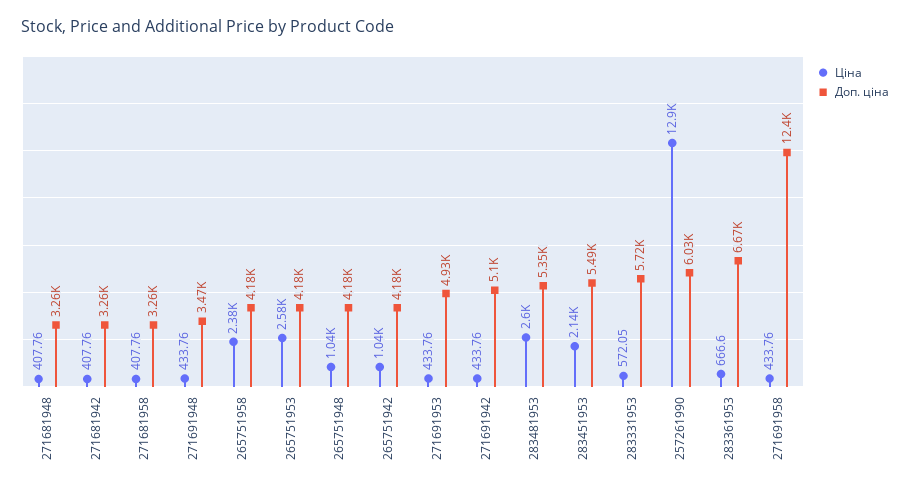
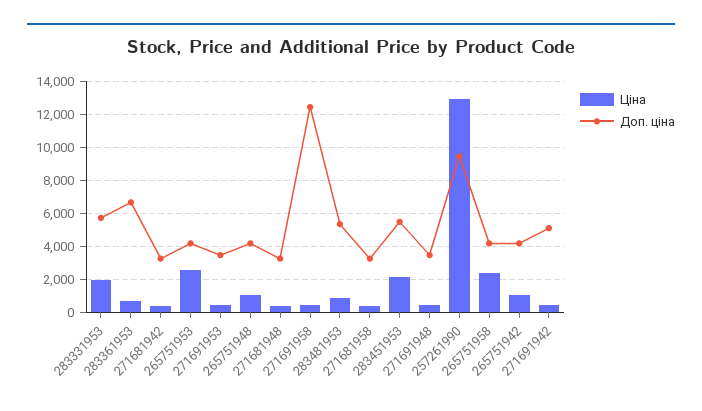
  {
    "Ціна": {
      "271681948": 407.76,
      "271681942": 407.76,
      "271681958": 407.76,
      "271691948": 433.76,
      "265751958": 2380,
      "265751953": 2580,
      "265751948": 1040,
      "265751942": 1040,
      "271691953": 433.76,
      "271691942": 433.76,
-     "283481953": 2600,
+     "283481953": 1000,
      "283451953": 2140,
-     "283331953": 572.05,
+     "283331953": 2000,
      "257261990": 12900,
      "283361953": 666.6,
      "271691958": 433.76
    },
    "Доп. ціна": {
      "271681948": 3260,
      "271681942": 3260,
      "271681958": 3260,
      "271691948": 3470,
      "265751958": 4180,
      "265751953": 4180,
      "265751948": 4180,
      "265751942": 4180,
-     "271691953": 4930,
+     "271691953": 3500,
      "271691942": 5100,
      "283481953": 5350,
      "283451953": 5490,
      "283331953": 5720,
-     "257261990": 6030,
+     "257261990": 9500,
      "283361953": 6670,
      "271691958": 12400
    }
  }

